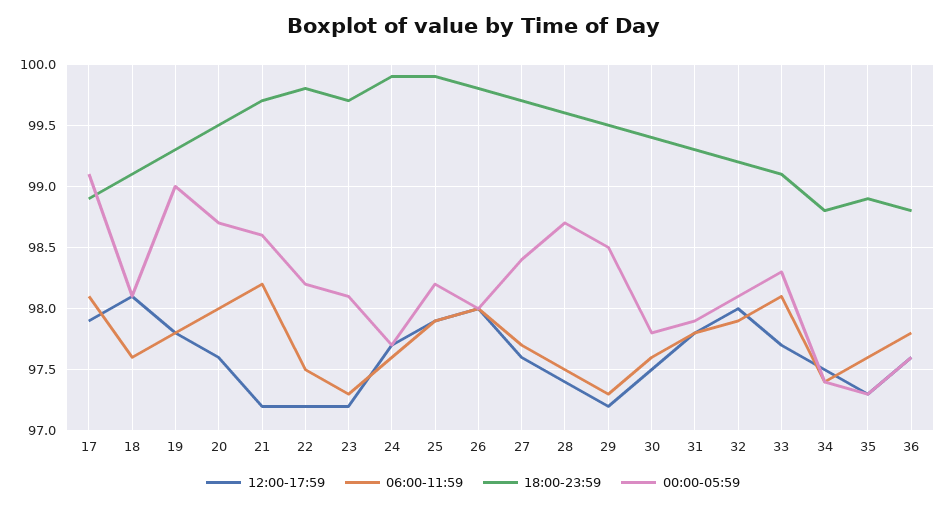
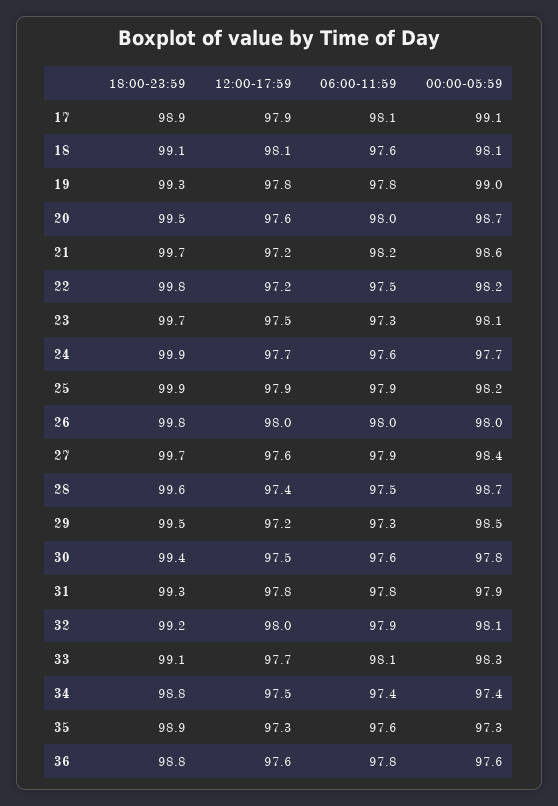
  {
    "12:00-17:59": {
      "17": 97.9,
      "18": 98.1,
      "19": 97.8,
      "20": 97.6,
      "21": 97.2,
      "22": 97.2,
-     "23": 97.2,
+     "23": 97.5,
      "24": 97.7,
      "25": 97.9,
      "26": 98,
      "27": 97.6,
      "28": 97.4,
      "29": 97.2,
      "30": 97.5,
      "31": 97.8,
      "32": 98,
      "33": 97.7,
      "34": 97.5,
      "35": 97.3,
      "36": 97.6
    },
    "06:00-11:59": {
      "17": 98.1,
      "18": 97.6,
      "19": 97.8,
      "20": 98,
      "21": 98.2,
      "22": 97.5,
      "23": 97.3,
      "24": 97.6,
      "25": 97.9,
      "26": 98,
-     "27": 97.7,
+     "27": 97.9,
      "28": 97.5,
      "29": 97.3,
      "30": 97.6,
      "31": 97.8,
      "32": 97.9,
      "33": 98.1,
      "34": 97.4,
      "35": 97.6,
      "36": 97.8
    },
    "18:00-23:59": {
      "17": 98.9,
      "18": 99.1,
      "19": 99.3,
      "20": 99.5,
      "21": 99.7,
      "22": 99.8,
      "23": 99.7,
      "24": 99.9,
      "25": 99.9,
      "26": 99.8,
      "27": 99.7,
      "28": 99.6,
      "29": 99.5,
      "30": 99.4,
      "31": 99.3,
      "32": 99.2,
      "33": 99.1,
      "34": 98.8,
      "35": 98.9,
      "36": 98.8
    },
    "00:00-05:59": {
      "17": 99.1,
      "18": 98.1,
      "19": 99,
      "20": 98.7,
      "21": 98.6,
      "22": 98.2,
      "23": 98.1,
      "24": 97.7,
      "25": 98.2,
      "26": 98,
      "27": 98.4,
      "28": 98.7,
      "29": 98.5,
      "30": 97.8,
      "31": 97.9,
      "32": 98.1,
      "33": 98.3,
      "34": 97.4,
      "35": 97.3,
      "36": 97.6
    }
  }

